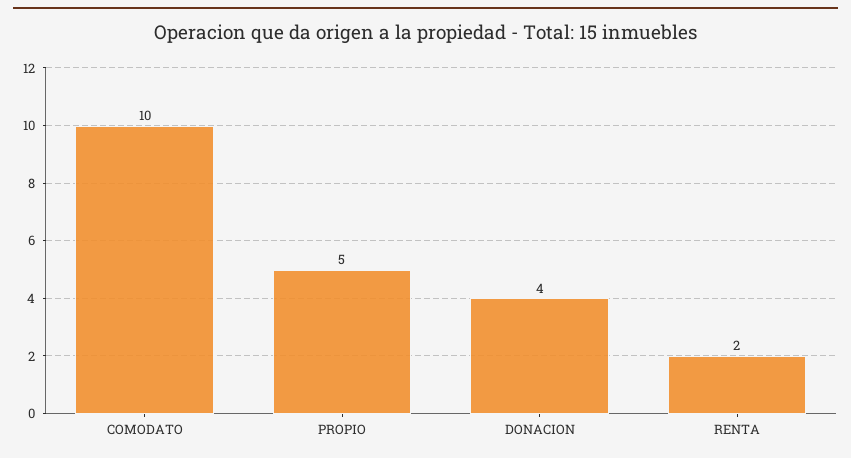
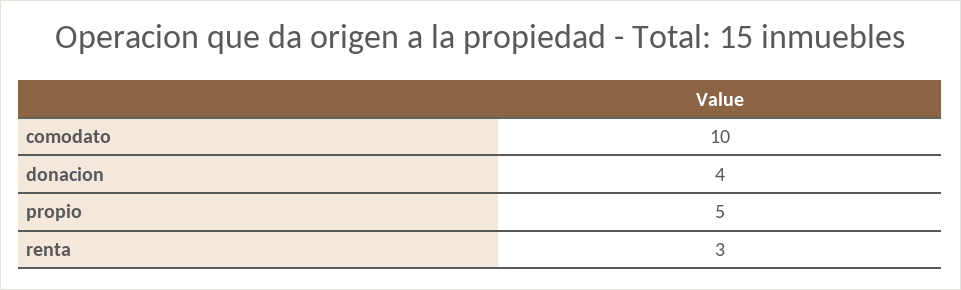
  {
    "COMODATO": 10,
    "PROPIO": 5,
    "DONACION": 4,
-   "RENTA": 2
+   "RENTA": 3
  }

